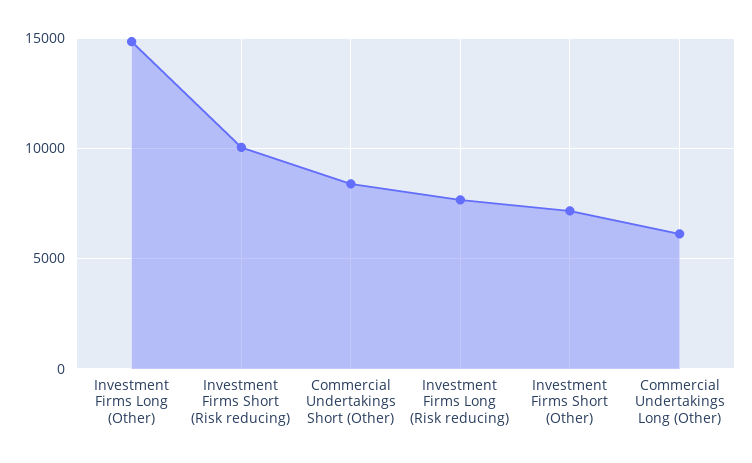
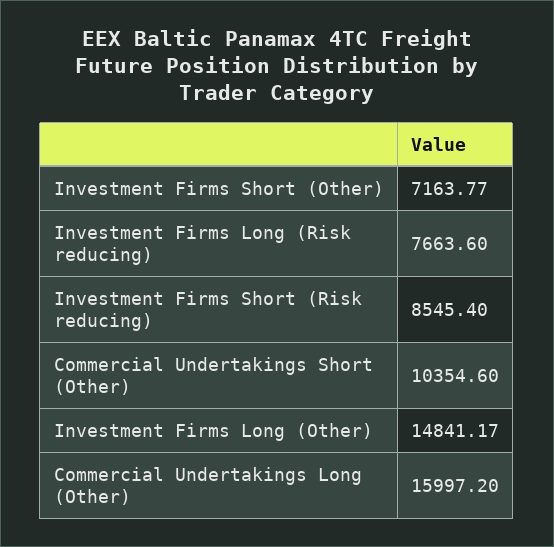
  {
    "Investment Firms Long (Other)": 14841.17,
-   "Investment Firms Short (Risk reducing)": 10000,
+   "Investment Firms Short (Risk reducing)": 8545.4,
-   "Commercial Undertakings Short (Other)": 8500,
+   "Commercial Undertakings Short (Other)": 10354.6,
    "Investment Firms Long (Risk reducing)": 7663.6,
    "Investment Firms Short (Other)": 7163.77,
-   "Commercial Undertakings Long (Other)": 6000
+   "Commercial Undertakings Long (Other)": 15997.2
  }

